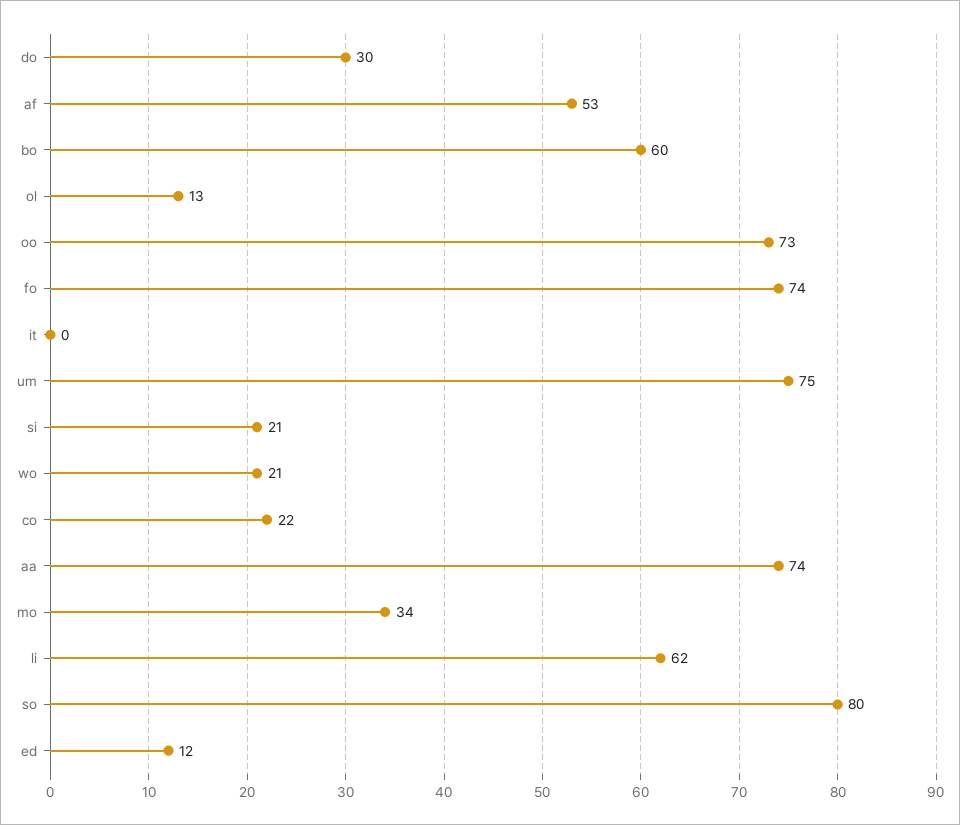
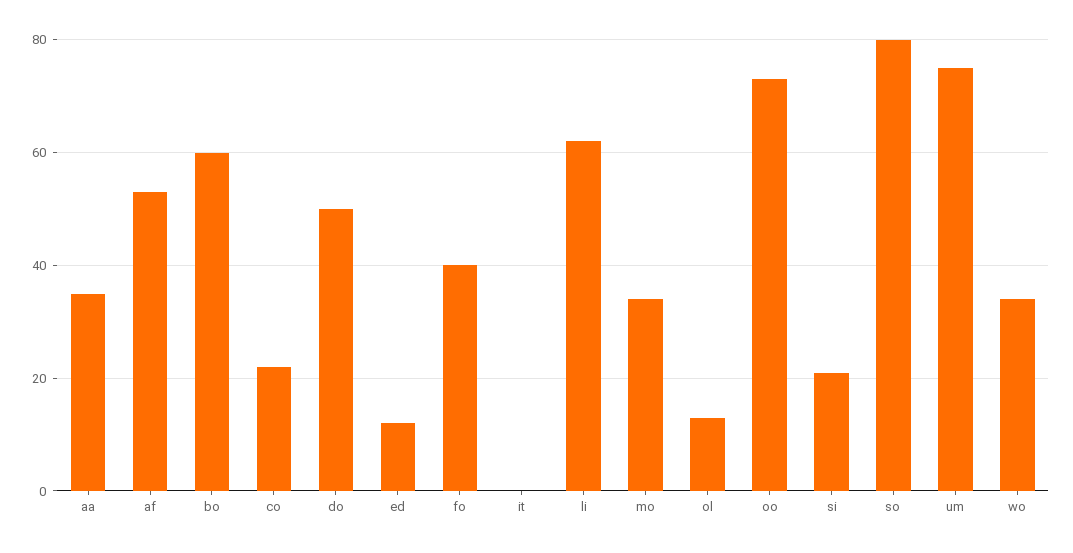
  {
-   "do": 30,
+   "do": 50,
    "af": 53,
    "bo": 60,
    "ol": 13,
    "oo": 73,
-   "fo": 74,
+   "fo": 40,
    "it": 0,
    "um": 75,
    "si": 21,
-   "wo": 21,
+   "wo": 35,
    "co": 22,
-   "aa": 74,
+   "aa": 35,
    "mo": 34,
    "li": 62,
    "so": 80,
    "ed": 12
  }

